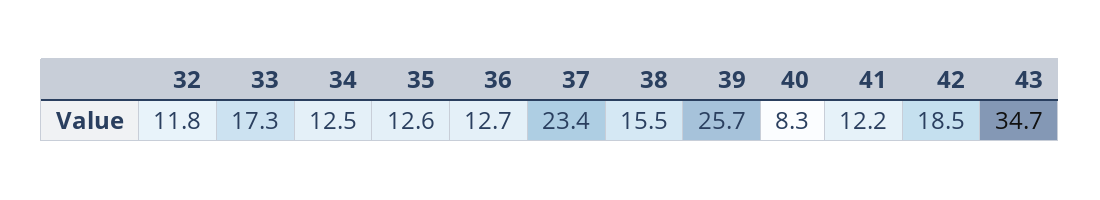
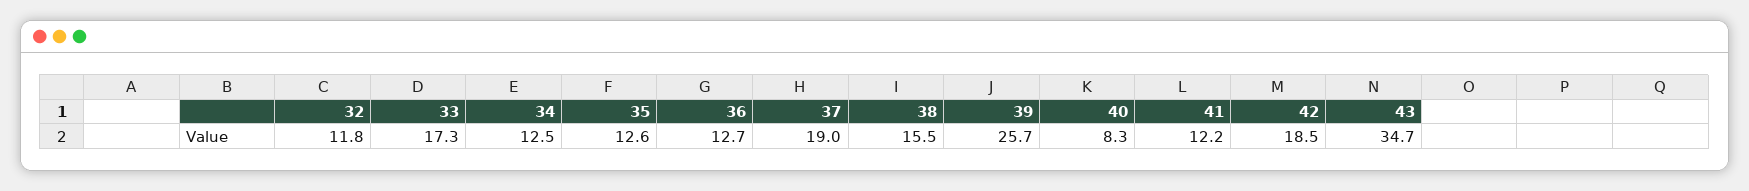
  {
    "32": 11.8,
    "33": 17.3,
    "34": 12.5,
    "35": 12.6,
    "36": 12.7,
-   "37": 23.4,
+   "37": 19,
    "38": 15.5,
    "39": 25.7,
    "40": 8.3,
    "41": 12.2,
    "42": 18.5,
    "43": 34.7
  }

